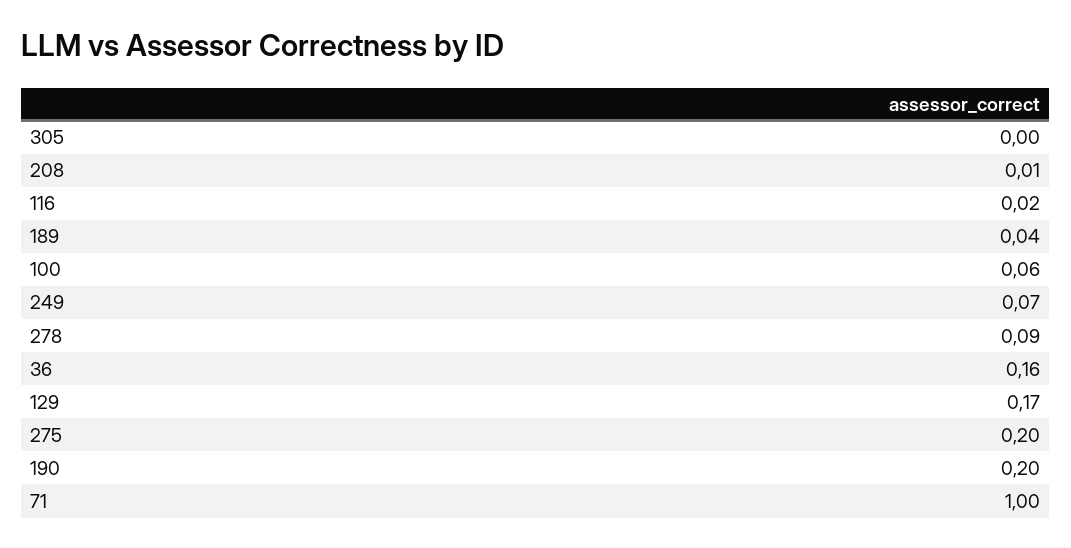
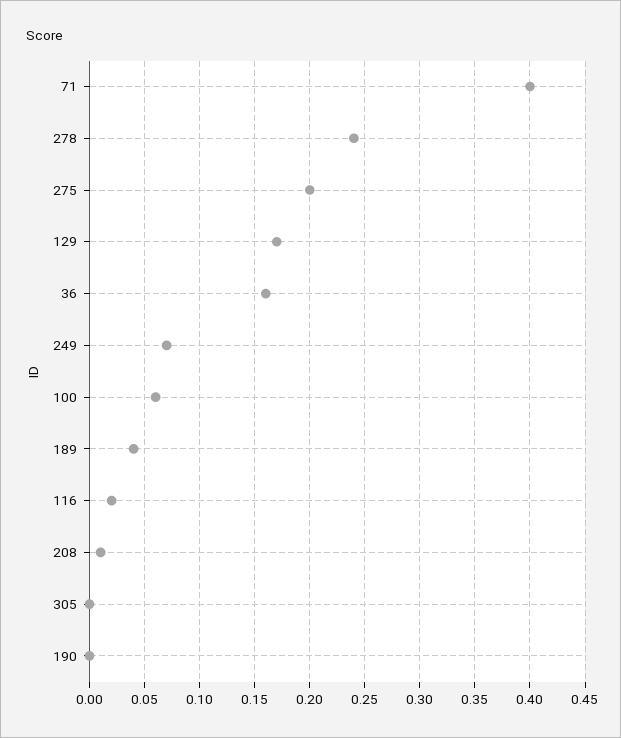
  {
    "305": 0,
    "208": 0.01,
    "116": 0.02,
    "189": 0.04,
    "100": 0.06,
    "249": 0.07,
-   "278": 0.09,
+   "278": 0.24,
    "36": 0.16,
    "129": 0.17,
    "275": 0.2,
-   "190": 0.2,
+   "190": 0,
-   "71": 1
+   "71": 0.4
  }

